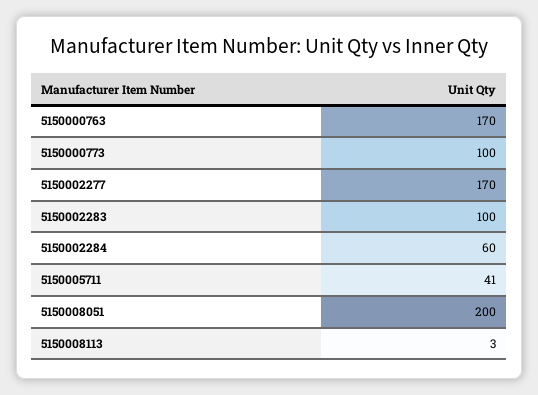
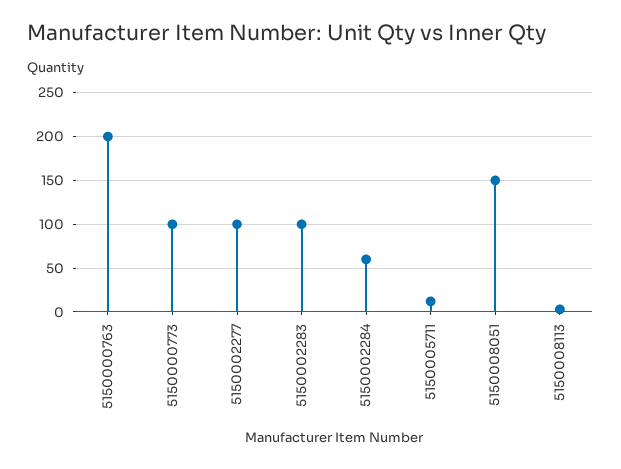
  {
-   "5150000763": 170,
+   "5150000763": 200,
    "5150000773": 100,
-   "5150002277": 170,
+   "5150002277": 100,
    "5150002283": 100,
    "5150002284": 60,
-   "5150005711": 41,
+   "5150005711": 10,
-   "5150008051": 200,
+   "5150008051": 150,
    "5150008113": 3
  }

